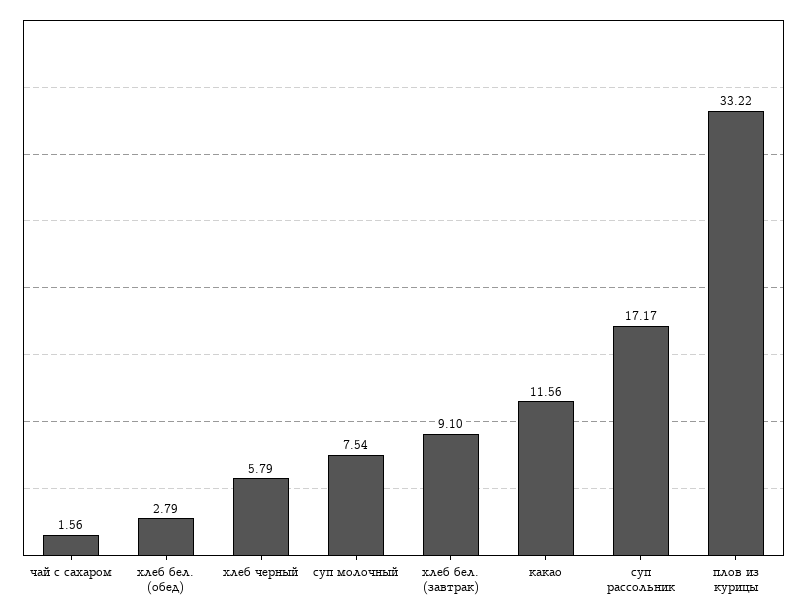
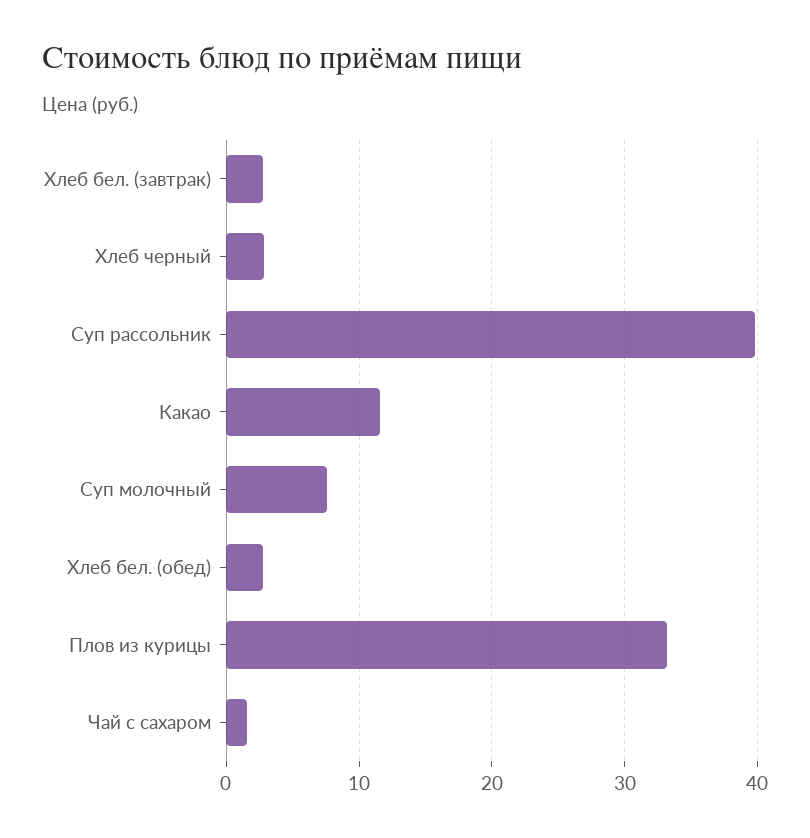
  {
    "чай с сахаром": 1.56,
    "хлеб бел. (обед)": 2.79,
-   "хлеб черный": 5.79,
+   "хлеб черный": 3,
    "суп молочный": 7.54,
-   "хлеб бел. (завтрак)": 9.1,
+   "хлеб бел. (завтрак)": 3,
    "какао": 11.56,
-   "суп рассольник": 17.17,
+   "суп рассольник": 40,
    "плов из курицы": 33.22
  }

